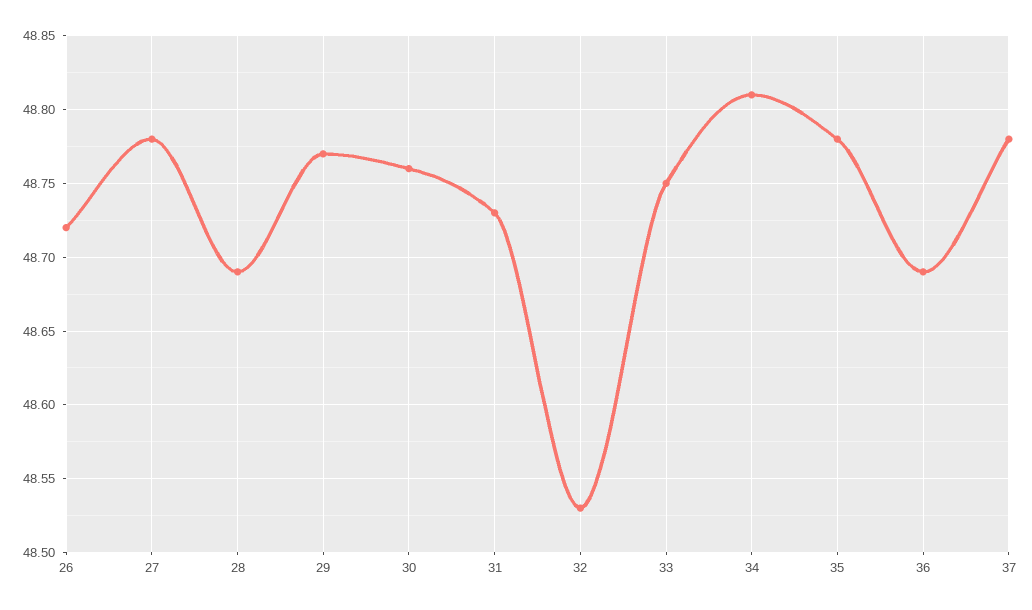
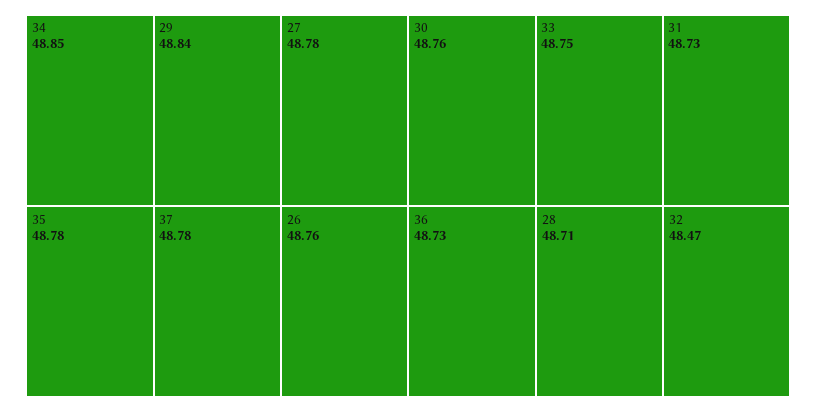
  {
-   "26": 48.72,
+   "26": 48.76,
    "27": 48.78,
-   "28": 48.69,
+   "28": 48.71,
-   "29": 48.77,
+   "29": 48.84,
    "30": 48.76,
    "31": 48.73,
-   "32": 48.53,
+   "32": 48.47,
    "33": 48.75,
-   "34": 48.81,
+   "34": 48.85,
    "35": 48.78,
-   "36": 48.69,
+   "36": 48.73,
    "37": 48.78
  }

